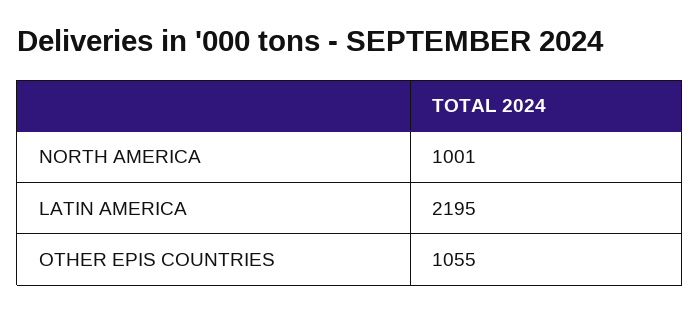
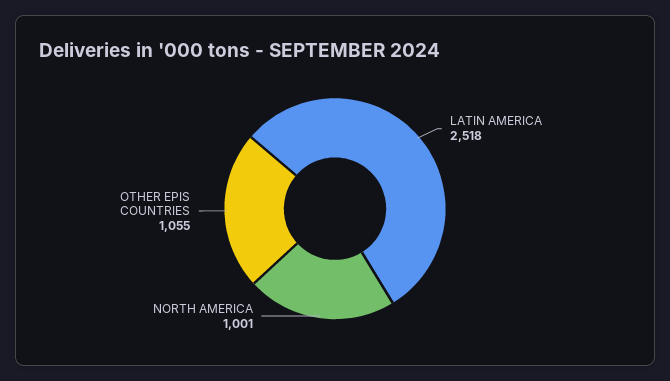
  {
    "NORTH AMERICA": 1001,
-   "LATIN AMERICA": 2195,
+   "LATIN AMERICA": 2518,
    "OTHER EPIS COUNTRIES": 1055
  }

